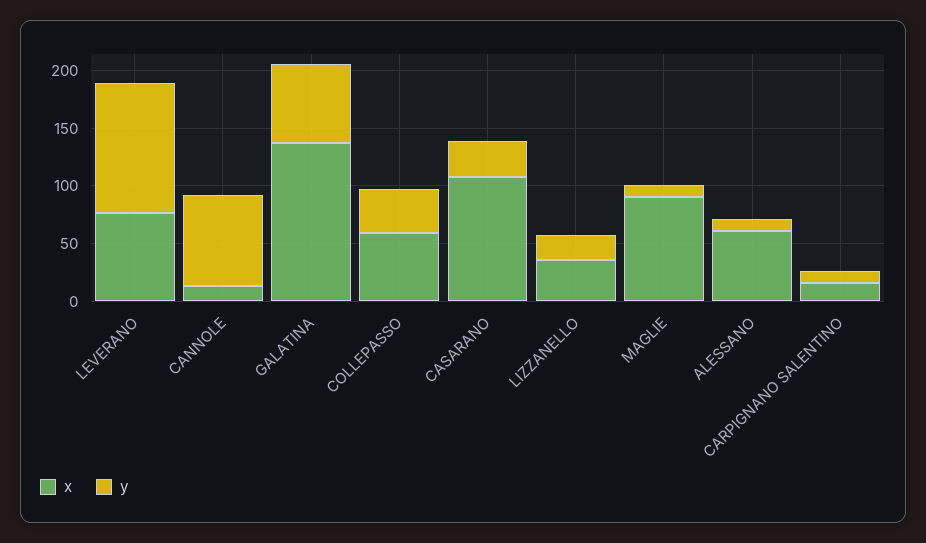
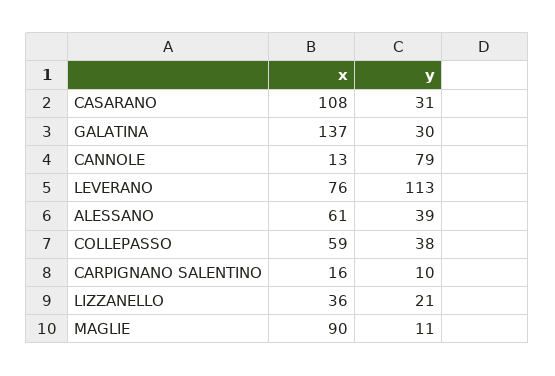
  {
    "x": {
      "LEVERANO": 76,
      "CANNOLE": 13,
      "GALATINA": 137,
      "COLLEPASSO": 59,
      "CASARANO": 108,
      "LIZZANELLO": 36,
      "MAGLIE": 90,
      "ALESSANO": 61,
      "CARPIGNANO SALENTINO": 16
    },
    "y": {
      "LEVERANO": 113,
      "CANNOLE": 79,
-     "GALATINA": 70,
+     "GALATINA": 30,
      "COLLEPASSO": 38,
      "CASARANO": 31,
      "LIZZANELLO": 21,
      "MAGLIE": 11,
-     "ALESSANO": 10,
+     "ALESSANO": 39,
      "CARPIGNANO SALENTINO": 10
    }
  }

